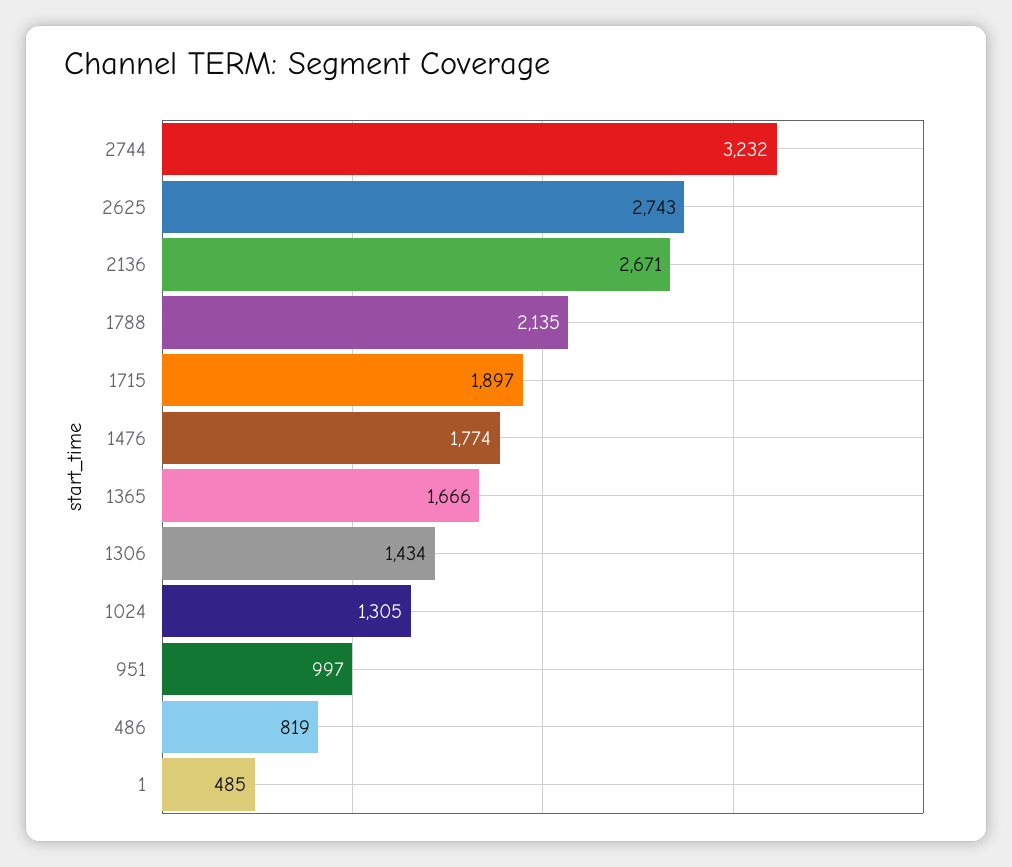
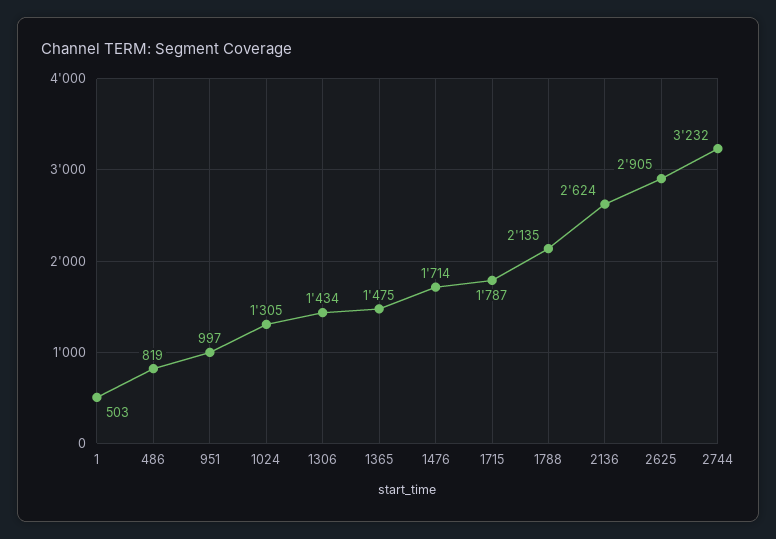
  {
    "2744": 3232,
-   "2625": 2743,
+   "2625": 2905,
-   "2136": 2671,
+   "2136": 2624,
    "1788": 2135,
-   "1715": 1897,
+   "1715": 1787,
-   "1476": 1774,
+   "1476": 1714,
-   "1365": 1666,
+   "1365": 1475,
    "1306": 1434,
    "1024": 1305,
    "951": 997,
    "486": 819,
-   "1": 485
+   "1": 503
  }

